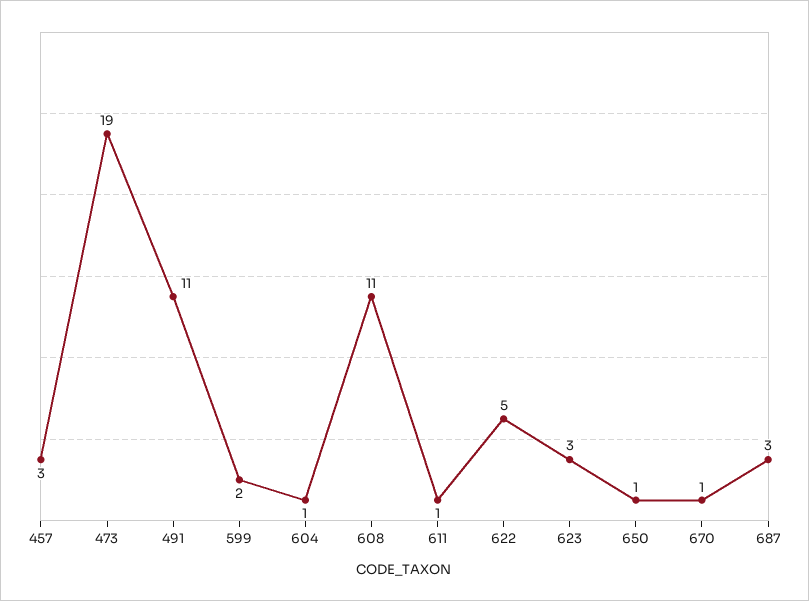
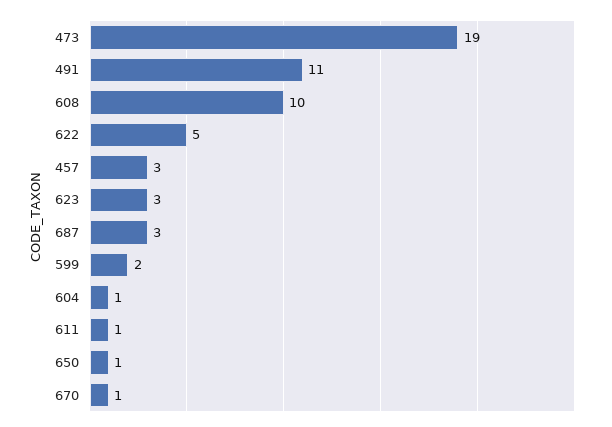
  {
    "457": 3,
    "473": 19,
    "491": 11,
    "599": 2,
    "604": 1,
-   "608": 11,
+   "608": 10,
    "611": 1,
    "622": 5,
    "623": 3,
    "650": 1,
    "670": 1,
    "687": 3
  }

